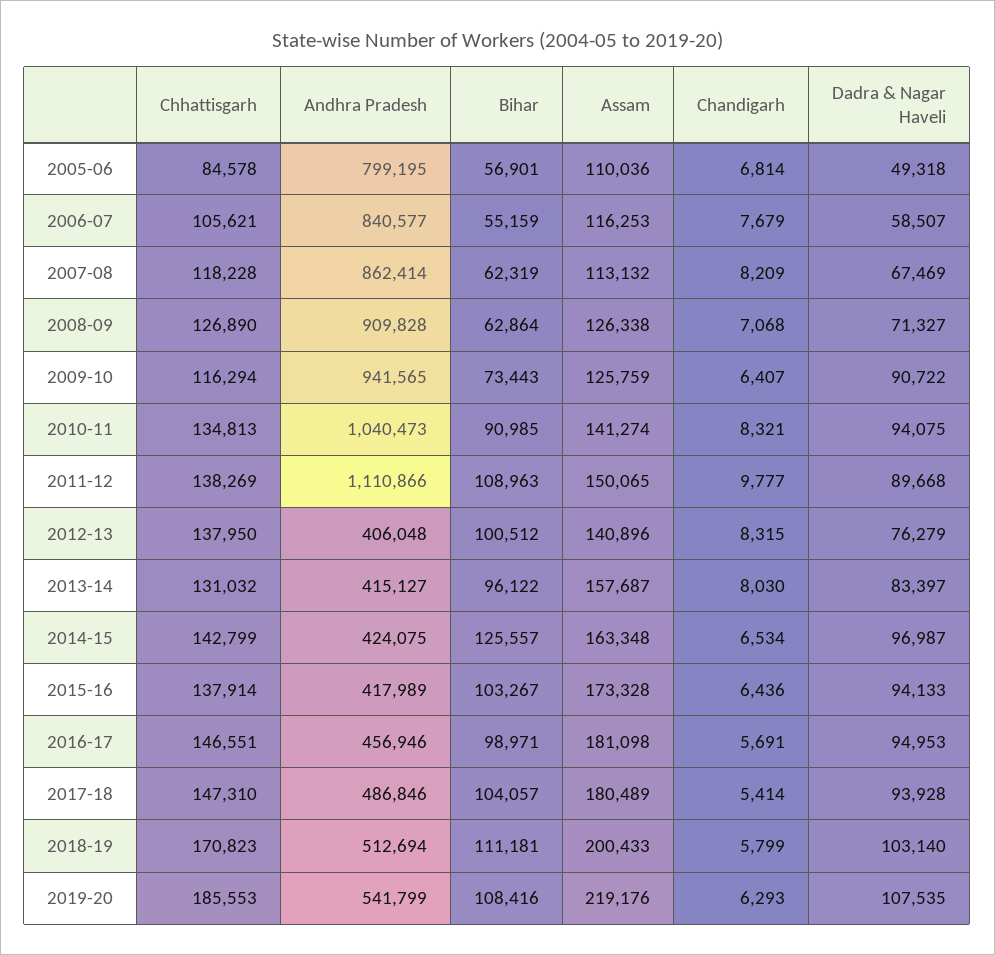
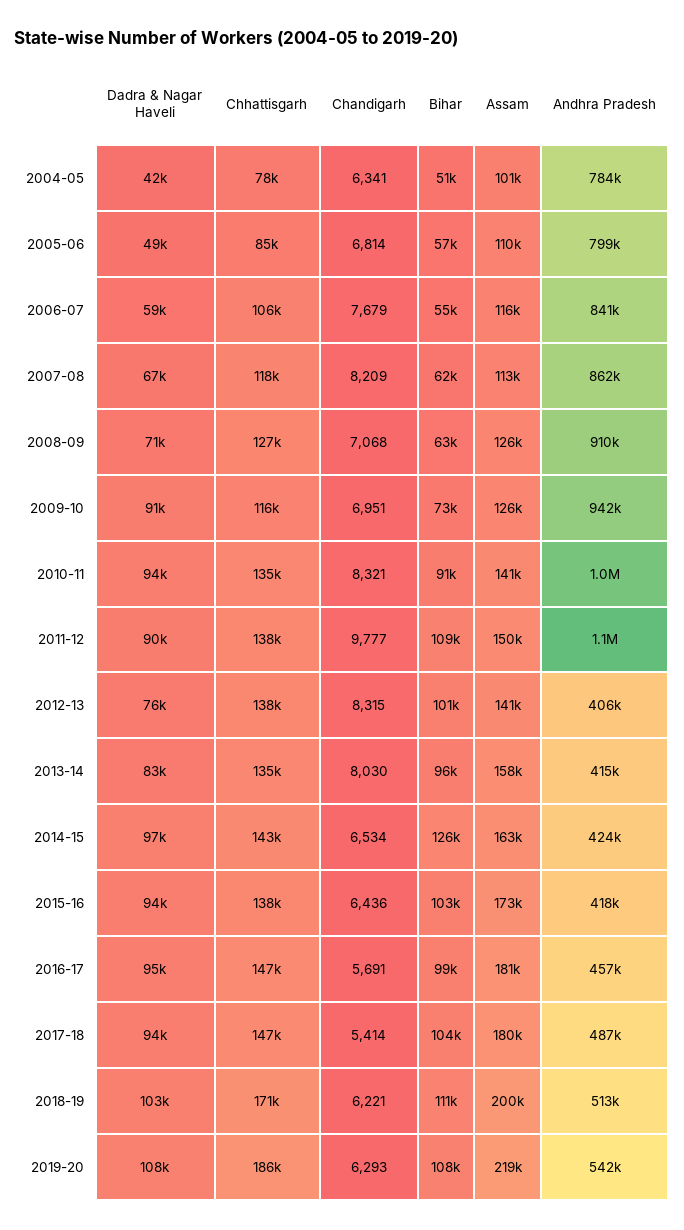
  {
    "Chhattisgarh": {
      "2005-06": 84578,
      "2006-07": 105621,
      "2007-08": 118228,
      "2008-09": 126890,
      "2009-10": 116294,
      "2010-11": 134813,
      "2011-12": 138269,
      "2012-13": 137950,
-     "2013-14": 131032,
+     "2013-14": 135000,
      "2014-15": 142799,
      "2015-16": 137914,
      "2016-17": 146551,
      "2017-18": 147310,
      "2018-19": 170823,
-     "2019-20": 185553
+     "2019-20": 185553,
+     "2004-05": 78000
    },
    "Andhra Pradesh": {
      "2005-06": 799195,
      "2006-07": 840577,
      "2007-08": 862414,
      "2008-09": 909828,
      "2009-10": 941565,
      "2010-11": 1040473,
      "2011-12": 1110866,
      "2012-13": 406048,
      "2013-14": 415127,
      "2014-15": 424075,
      "2015-16": 417989,
      "2016-17": 456946,
      "2017-18": 486846,
      "2018-19": 512694,
-     "2019-20": 541799
+     "2019-20": 541799,
+     "2004-05": 784000
    },
    "Bihar": {
      "2005-06": 56901,
      "2006-07": 55159,
      "2007-08": 62319,
      "2008-09": 62864,
      "2009-10": 73443,
      "2010-11": 90985,
      "2011-12": 108963,
      "2012-13": 100512,
      "2013-14": 96122,
      "2014-15": 125557,
      "2015-16": 103267,
      "2016-17": 98971,
      "2017-18": 104057,
      "2018-19": 111181,
-     "2019-20": 108416
+     "2019-20": 108416,
+     "2004-05": 51000
    },
    "Assam": {
      "2005-06": 110036,
      "2006-07": 116253,
      "2007-08": 113132,
      "2008-09": 126338,
      "2009-10": 125759,
      "2010-11": 141274,
      "2011-12": 150065,
      "2012-13": 140896,
      "2013-14": 157687,
      "2014-15": 163348,
      "2015-16": 173328,
      "2016-17": 181098,
      "2017-18": 180489,
      "2018-19": 200433,
-     "2019-20": 219176
+     "2019-20": 219176,
+     "2004-05": 101000
    },
    "Chandigarh": {
      "2005-06": 6814,
      "2006-07": 7679,
      "2007-08": 8209,
      "2008-09": 7068,
-     "2009-10": 6407,
+     "2009-10": 6951,
      "2010-11": 8321,
      "2011-12": 9777,
      "2012-13": 8315,
      "2013-14": 8030,
      "2014-15": 6534,
      "2015-16": 6436,
      "2016-17": 5691,
      "2017-18": 5414,
-     "2018-19": 5799,
+     "2018-19": 6221,
-     "2019-20": 6293
+     "2019-20": 6293,
+     "2004-05": 6341
    },
    "Dadra & Nagar Haveli": {
      "2005-06": 49318,
      "2006-07": 58507,
      "2007-08": 67469,
      "2008-09": 71327,
      "2009-10": 90722,
      "2010-11": 94075,
      "2011-12": 89668,
      "2012-13": 76279,
      "2013-14": 83397,
      "2014-15": 96987,
      "2015-16": 94133,
      "2016-17": 94953,
      "2017-18": 93928,
      "2018-19": 103140,
-     "2019-20": 107535
+     "2019-20": 107535,
+     "2004-05": 42000
    }
  }

